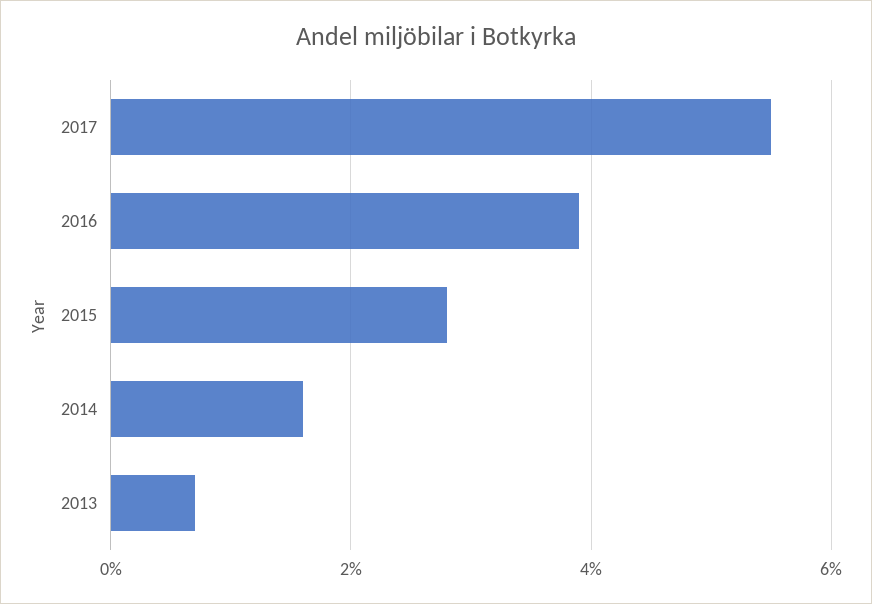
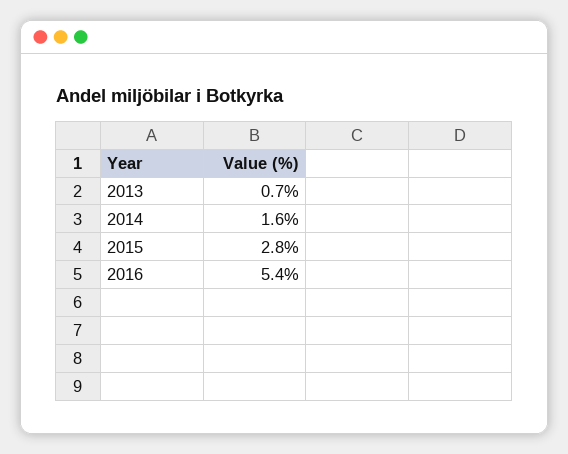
  {
-   "2017": 5.5,
-   "2016": 4,
+   "2016": 5.4,
    "2015": 2.8,
    "2014": 1.6,
    "2013": 0.7
  }

